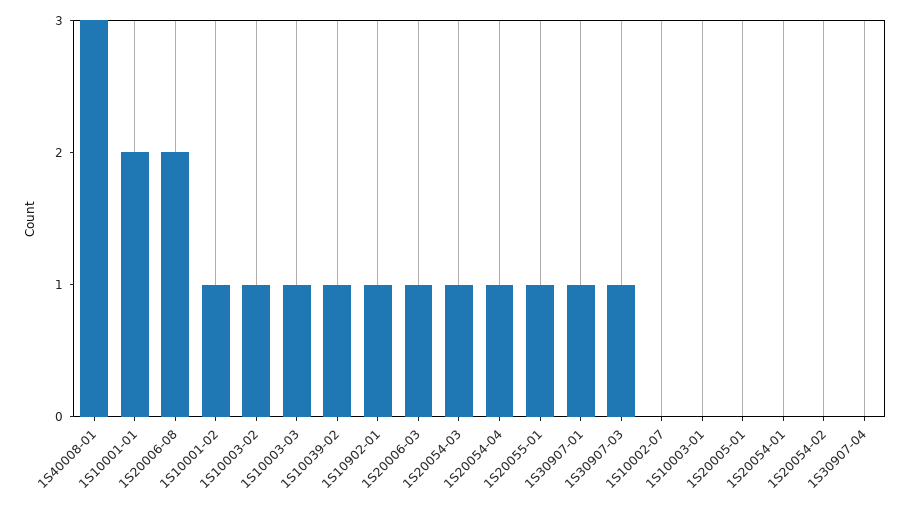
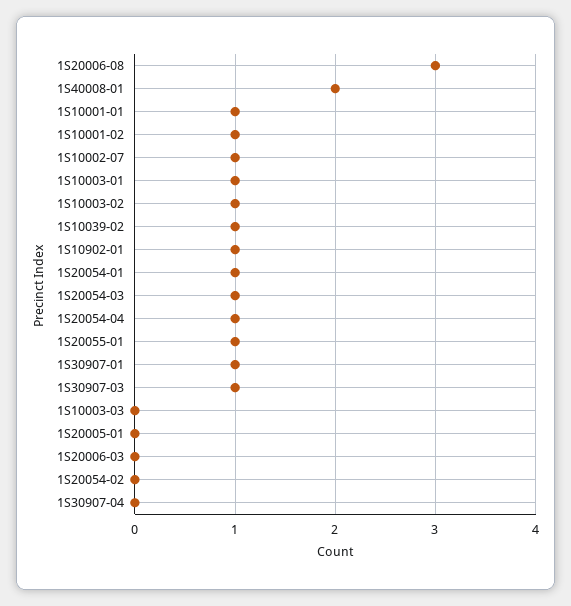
  {
-   "1S40008-01": 3,
+   "1S40008-01": 2,
-   "1S10001-01": 2,
+   "1S10001-01": 1,
-   "1S20006-08": 2,
+   "1S20006-08": 3,
    "1S10001-02": 1,
    "1S10003-02": 1,
-   "1S10003-03": 1,
+   "1S10003-03": 0,
    "1S10039-02": 1,
    "1S10902-01": 1,
-   "1S20006-03": 1,
+   "1S20006-03": 0,
    "1S20054-03": 1,
    "1S20054-04": 1,
    "1S20055-01": 1,
    "1S30907-01": 1,
    "1S30907-03": 1,
-   "1S10002-07": 0,
+   "1S10002-07": 1,
-   "1S10003-01": 0,
+   "1S10003-01": 1,
    "1S20005-01": 0,
-   "1S20054-01": 0,
+   "1S20054-01": 1,
    "1S20054-02": 0,
    "1S30907-04": 0
  }

